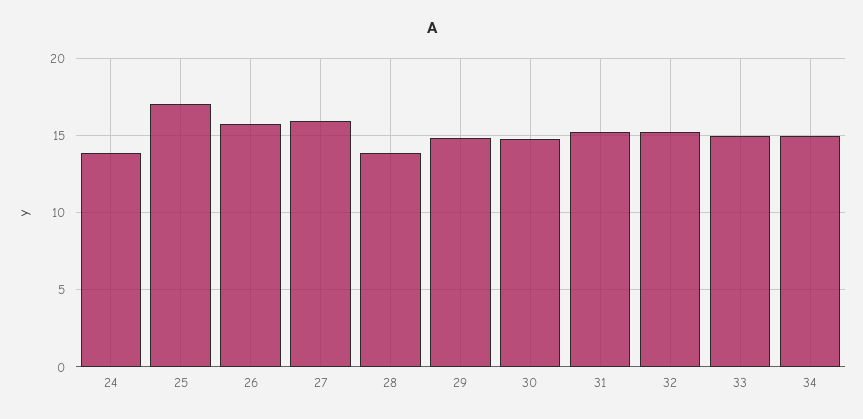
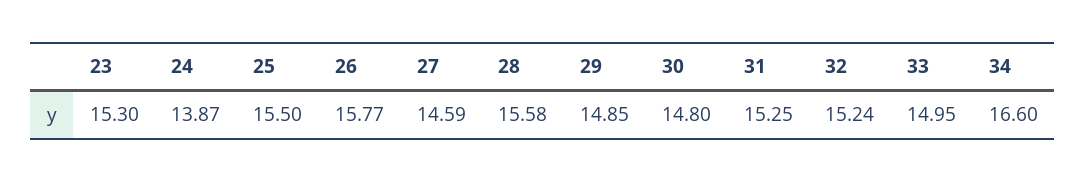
  {
    "24": 13.87,
-   "25": 17,
+   "25": 15.5,
    "26": 15.77,
-   "27": 16,
+   "27": 14.59,
-   "28": 14,
+   "28": 15.58,
    "29": 14.85,
    "30": 14.8,
    "31": 15.25,
    "32": 15.24,
    "33": 14.95,
-   "34": 15
+   "34": 16.6,
+   "23": 15.3
  }

